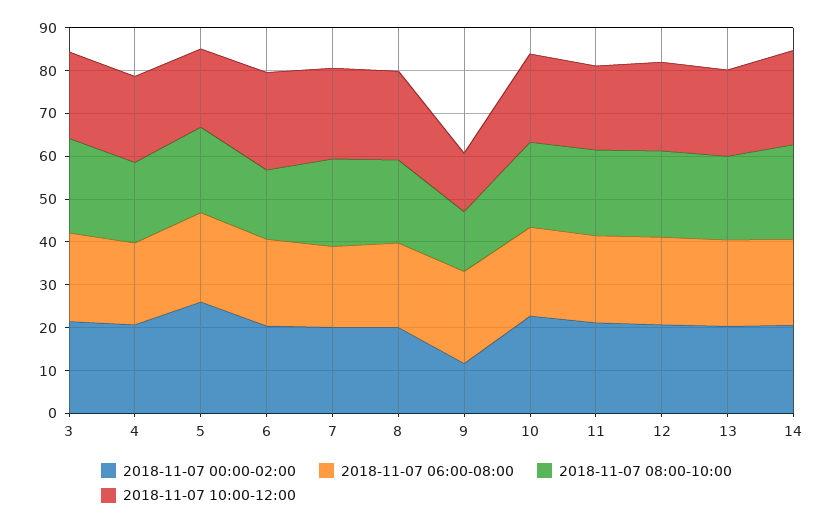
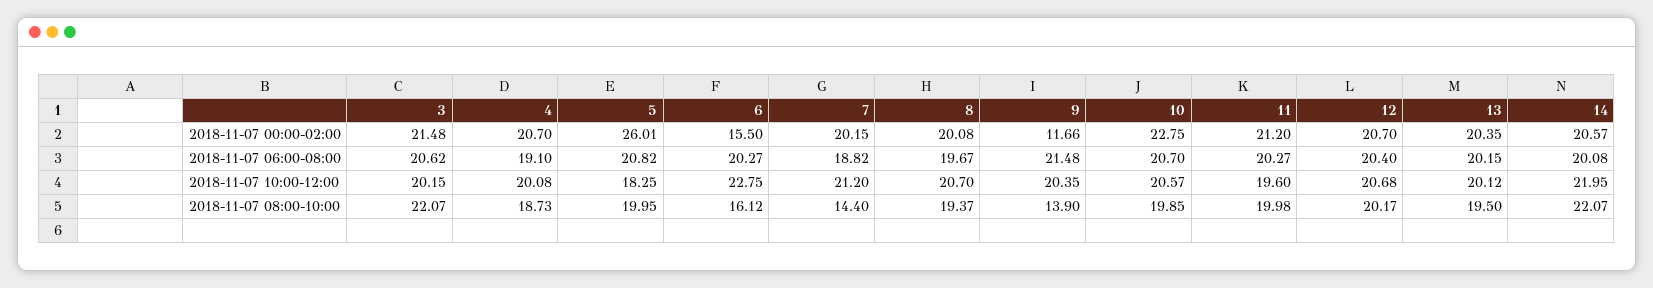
  {
    "2018-11-07 00:00-02:00": {
      "3": 21.48,
      "4": 20.7,
      "5": 26.01,
-     "6": 20,
+     "6": 15.5,
      "7": 20.15,
      "8": 20.08,
      "9": 11.66,
      "10": 22.75,
      "11": 21.2,
      "12": 20.7,
      "13": 20.35,
      "14": 20.57
    },
    "2018-11-07 06:00-08:00": {
      "3": 20.62,
      "4": 19.1,
      "5": 20.82,
      "6": 20.27,
      "7": 18.82,
      "8": 19.67,
      "9": 21.48,
      "10": 20.7,
      "11": 20.27,
      "12": 20.4,
      "13": 20.15,
      "14": 20.08
    },
    "2018-11-07 08:00-10:00": {
      "3": 22.07,
      "4": 18.73,
      "5": 19.95,
      "6": 16.12,
-     "7": 20,
+     "7": 14.4,
      "8": 19.37,
      "9": 13.9,
      "10": 19.85,
      "11": 19.98,
      "12": 20.17,
      "13": 19.5,
      "14": 22.07
    },
    "2018-11-07 10:00-12:00": {
      "3": 20.15,
      "4": 20.08,
      "5": 18.25,
      "6": 22.75,
      "7": 21.2,
      "8": 20.7,
-     "9": 14,
+     "9": 20.35,
      "10": 20.57,
      "11": 19.6,
      "12": 20.68,
      "13": 20.12,
      "14": 21.95
    }
  }

